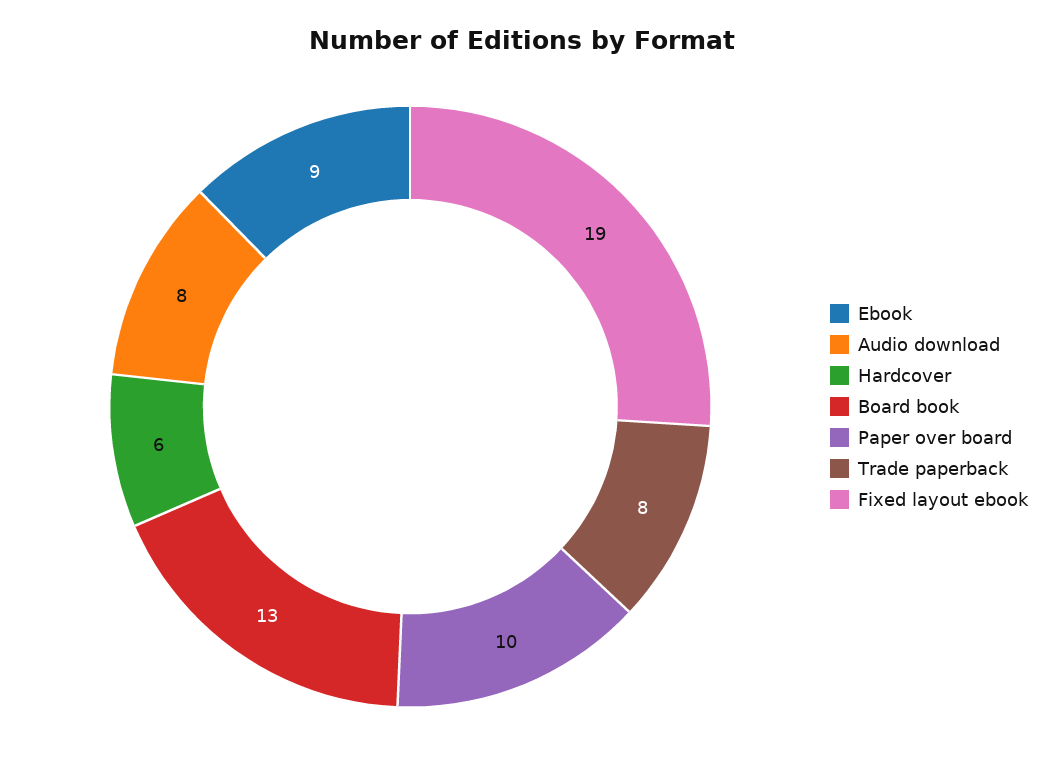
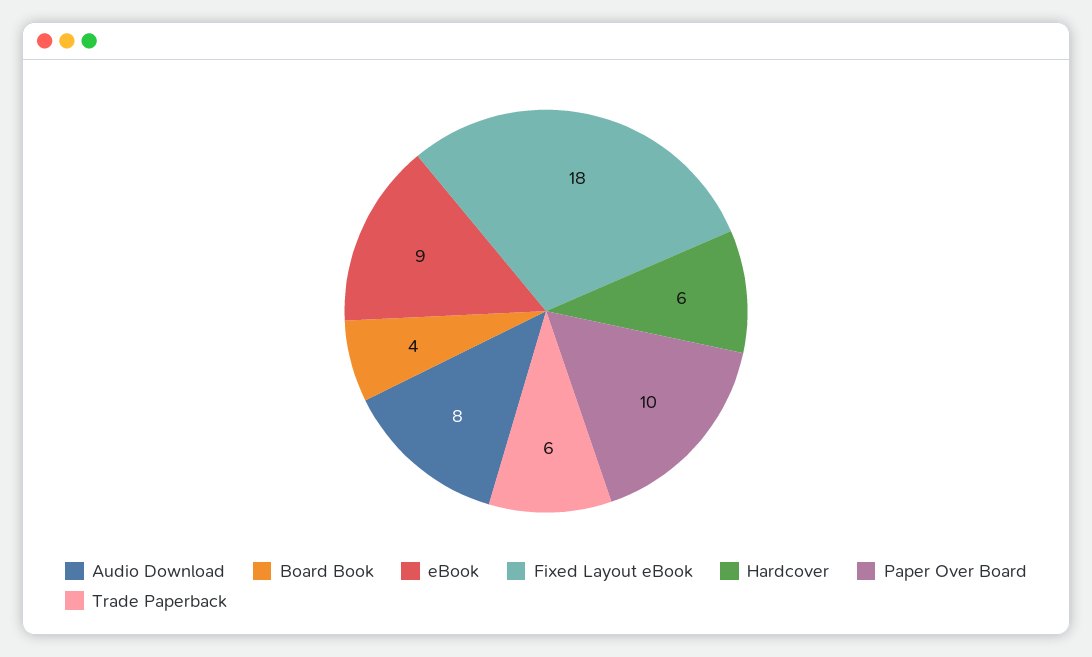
  {
    "Ebook": 9,
    "Audio download": 8,
    "Hardcover": 6,
-   "Board book": 13,
+   "Board book": 4,
    "Paper over board": 10,
-   "Trade paperback": 8,
+   "Trade paperback": 6,
-   "Fixed layout ebook": 19
+   "Fixed layout ebook": 18
  }

